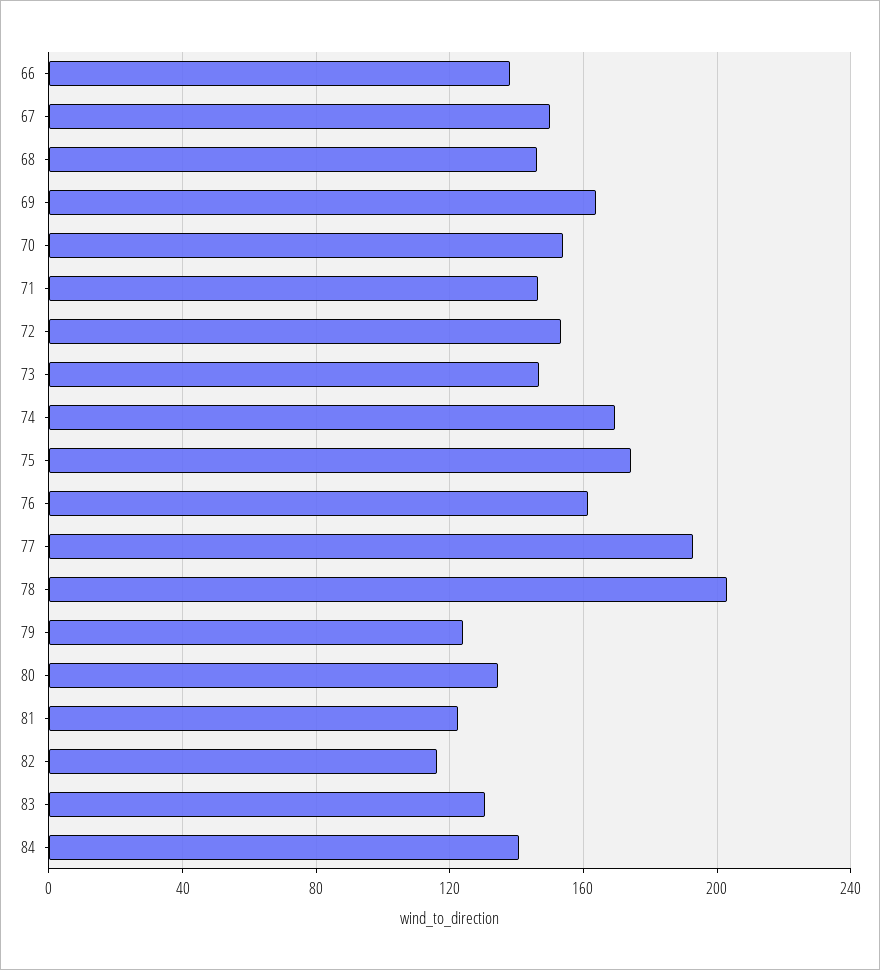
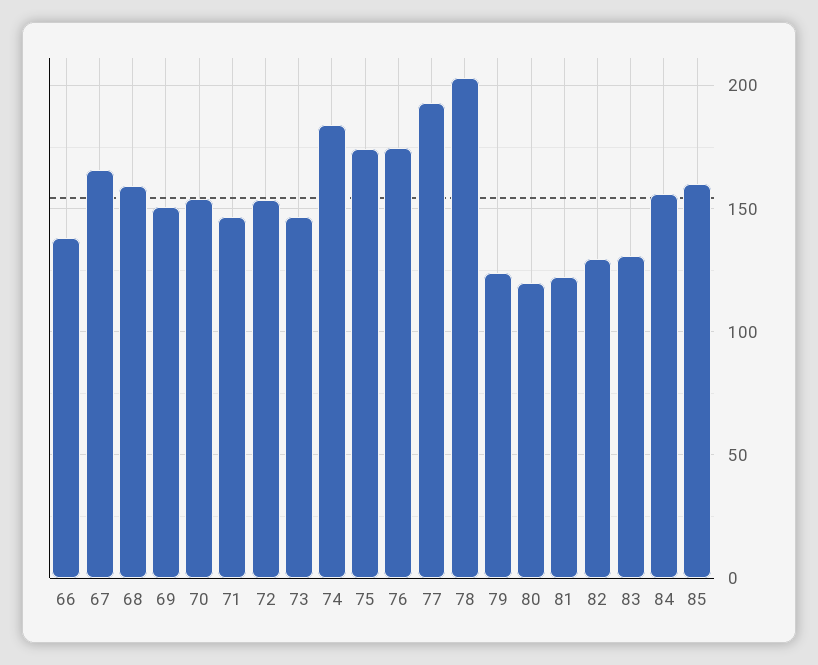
  {
    "66": 140,
-   "67": 150,
+   "67": 165,
-   "68": 145,
+   "68": 160,
-   "69": 165,
+   "69": 150,
    "70": 155,
    "71": 145,
    "72": 155,
    "73": 145,
-   "74": 170,
+   "74": 185,
    "75": 175,
-   "76": 160,
+   "76": 175,
    "77": 195,
    "78": 205,
    "79": 125,
-   "80": 135,
+   "80": 120,
    "81": 120,
-   "82": 115,
+   "82": 130,
    "83": 130,
-   "84": 140
+   "84": 155,
+   "85": 160
  }

